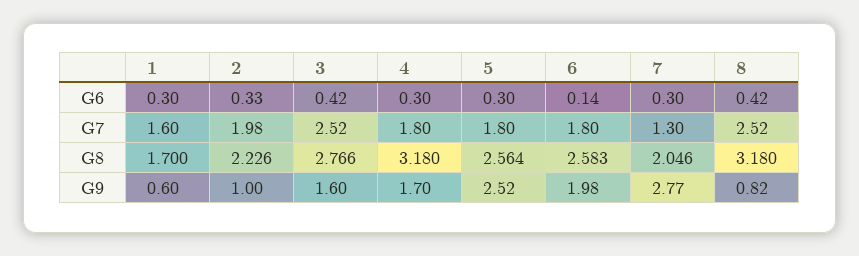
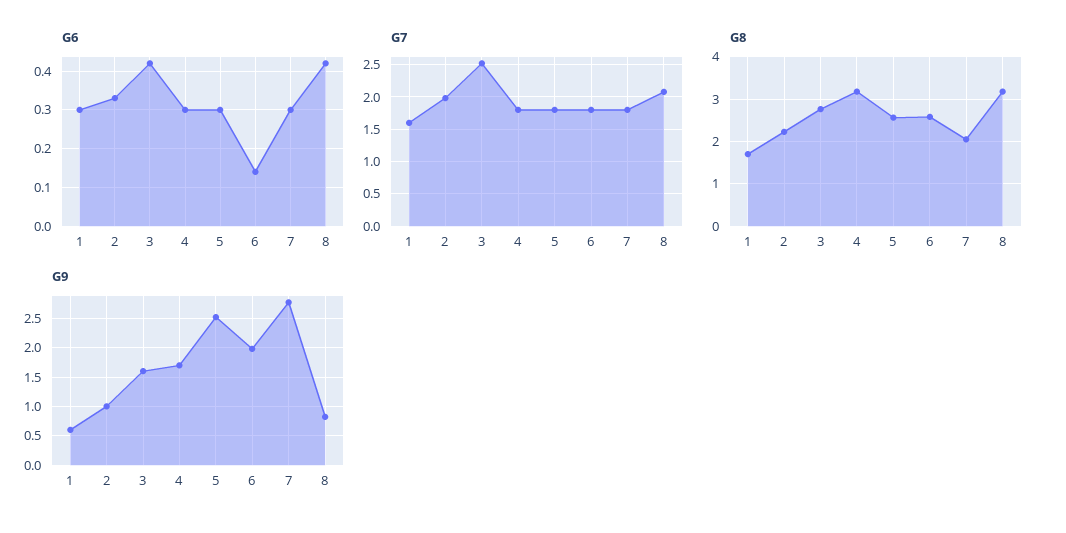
  {
    "G6": {
      "1": 0.3,
      "2": 0.33,
      "3": 0.42,
      "4": 0.3,
      "5": 0.3,
      "6": 0.14,
      "7": 0.3,
      "8": 0.42
    },
    "G7": {
      "1": 1.6,
      "2": 1.98,
      "3": 2.52,
      "4": 1.8,
      "5": 1.8,
      "6": 1.8,
-     "7": 1.3,
+     "7": 1.8,
-     "8": 2.52
+     "8": 2.1
    },
    "G8": {
      "1": 1.7,
      "2": 2.226,
      "3": 2.766,
      "4": 3.18,
      "5": 2.564,
      "6": 2.583,
      "7": 2.046,
      "8": 3.18
    },
    "G9": {
      "1": 0.6,
      "2": 1,
      "3": 1.6,
      "4": 1.7,
      "5": 2.52,
      "6": 1.98,
      "7": 2.77,
      "8": 0.82
    }
  }

